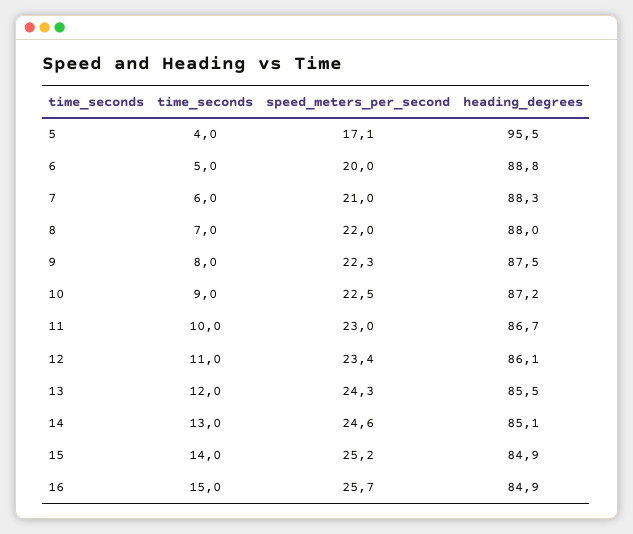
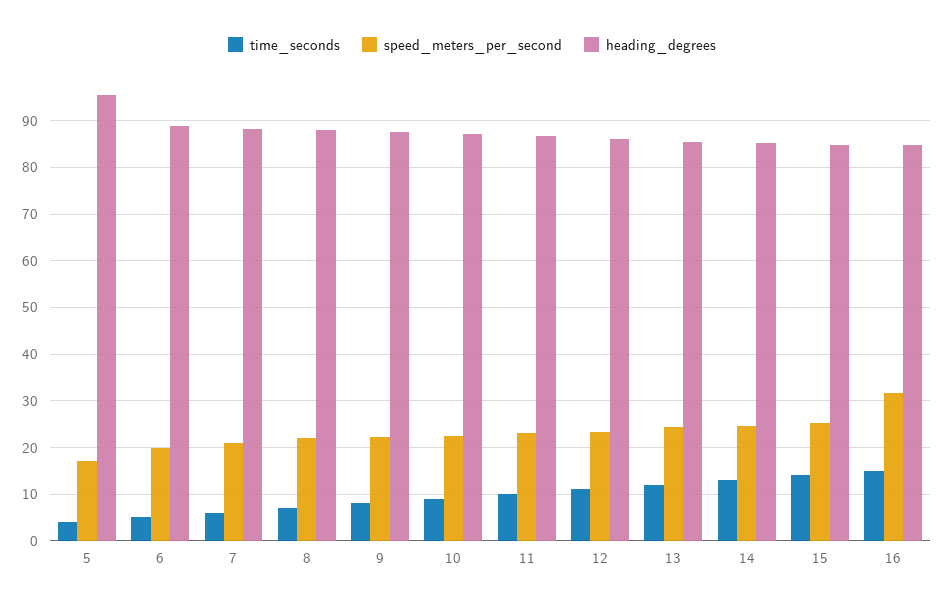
  {
    "time_seconds": {
      "5": 4,
      "6": 5,
      "7": 6,
      "8": 7,
      "9": 8,
      "10": 9,
      "11": 10,
      "12": 11,
      "13": 12,
      "14": 13,
      "15": 14,
      "16": 15
    },
    "speed_meters_per_second": {
      "5": 17.1,
      "6": 20,
      "7": 21,
      "8": 22,
      "9": 22.3,
      "10": 22.5,
      "11": 23,
      "12": 23.4,
      "13": 24.3,
      "14": 24.6,
      "15": 25.2,
-     "16": 25.7
+     "16": 32
    },
    "heading_degrees": {
      "5": 95.5,
      "6": 88.8,
      "7": 88.3,
      "8": 88,
      "9": 87.5,
      "10": 87.2,
      "11": 86.7,
      "12": 86.1,
      "13": 85.5,
      "14": 85.1,
      "15": 84.9,
      "16": 84.9
    }
  }

